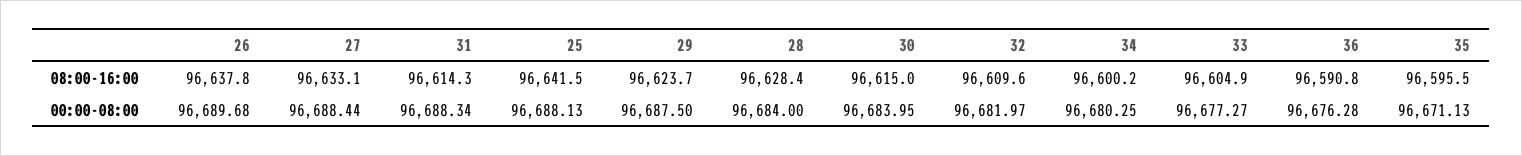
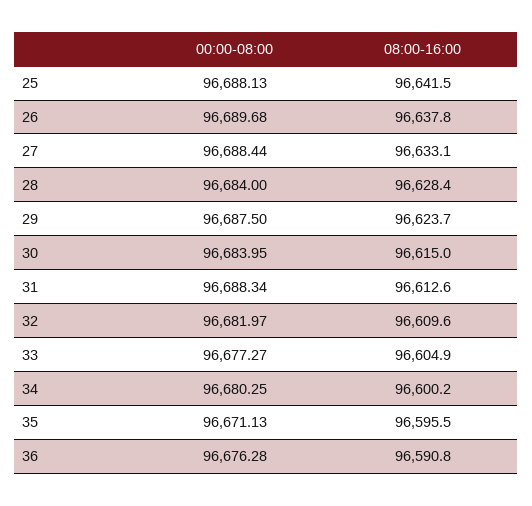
  {
    "26": {
      "08:00-16:00": 96637.8,
      "00:00-08:00": 96689.68
    },
    "27": {
      "08:00-16:00": 96633.1,
      "00:00-08:00": 96688.44
    },
    "31": {
-     "08:00-16:00": 96614.3,
+     "08:00-16:00": 96612.6,
      "00:00-08:00": 96688.34
    },
    "25": {
      "08:00-16:00": 96641.5,
      "00:00-08:00": 96688.13
    },
    "29": {
      "08:00-16:00": 96623.7,
      "00:00-08:00": 96687.5
    },
    "28": {
      "08:00-16:00": 96628.4,
      "00:00-08:00": 96684
    },
    "30": {
      "08:00-16:00": 96615,
      "00:00-08:00": 96683.95
    },
    "32": {
      "08:00-16:00": 96609.6,
      "00:00-08:00": 96681.97
    },
    "34": {
      "08:00-16:00": 96600.2,
      "00:00-08:00": 96680.25
    },
    "33": {
      "08:00-16:00": 96604.9,
      "00:00-08:00": 96677.27
    },
    "36": {
      "08:00-16:00": 96590.8,
      "00:00-08:00": 96676.28
    },
    "35": {
      "08:00-16:00": 96595.5,
      "00:00-08:00": 96671.13
    }
  }

